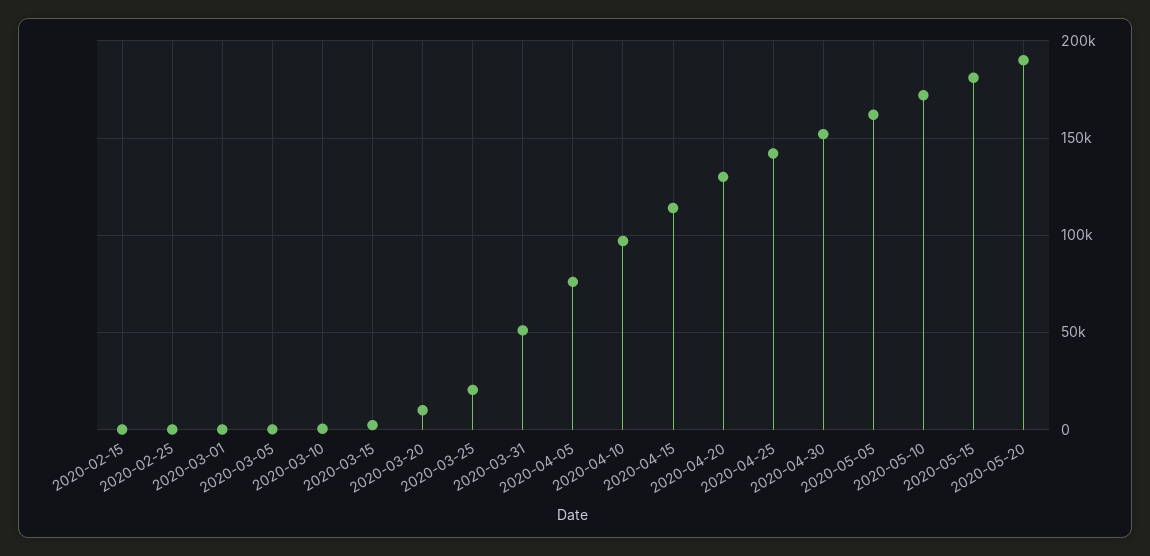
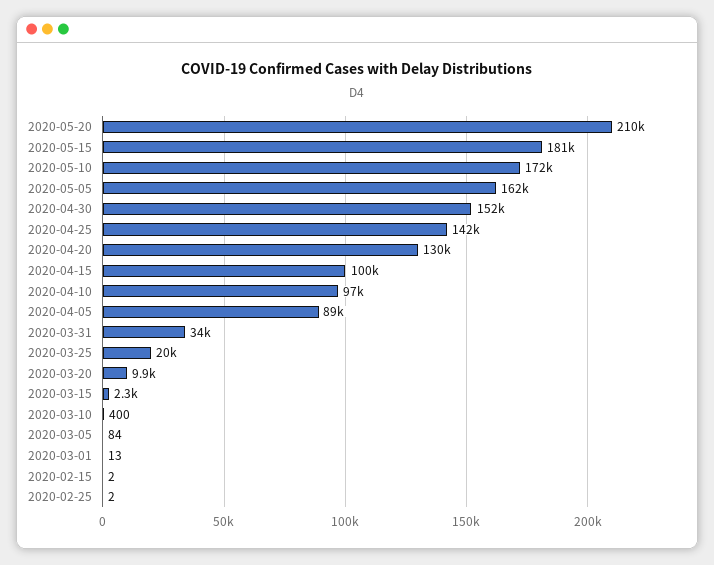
  {
    "2020-02-15": 2,
    "2020-02-25": 2,
    "2020-03-01": 13,
    "2020-03-05": 84,
    "2020-03-10": 400,
    "2020-03-15": 2300,
    "2020-03-20": 9900,
    "2020-03-25": 20000,
-   "2020-03-31": 50000,
+   "2020-03-31": 34000,
-   "2020-04-05": 75000,
+   "2020-04-05": 89000,
    "2020-04-10": 97000,
-   "2020-04-15": 115000,
+   "2020-04-15": 100000,
    "2020-04-20": 130000,
    "2020-04-25": 142000,
    "2020-04-30": 152000,
    "2020-05-05": 162000,
    "2020-05-10": 172000,
    "2020-05-15": 181000,
-   "2020-05-20": 190000
+   "2020-05-20": 210000
  }

